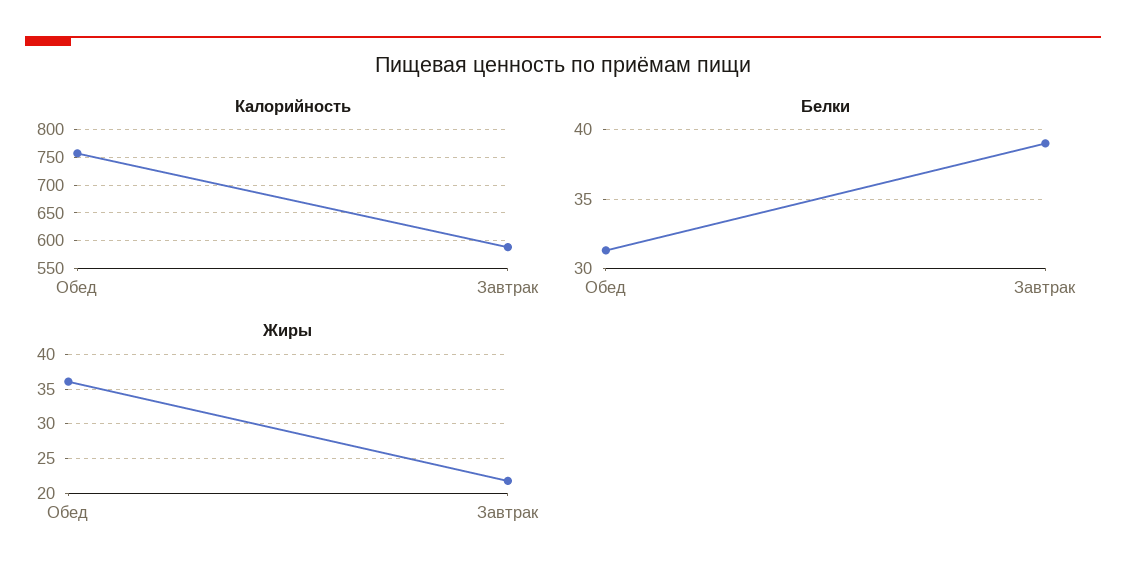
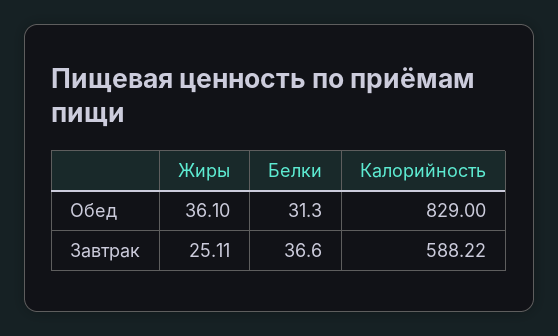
  {
    "Калорийность": {
-     "Обед": 750,
+     "Обед": 829,
      "Завтрак": 588.22
    },
    "Белки": {
      "Обед": 31.3,
-     "Завтрак": 39
+     "Завтрак": 36.6
    },
    "Жиры": {
      "Обед": 36.1,
-     "Завтрак": 22
+     "Завтрак": 25.11
    }
  }

